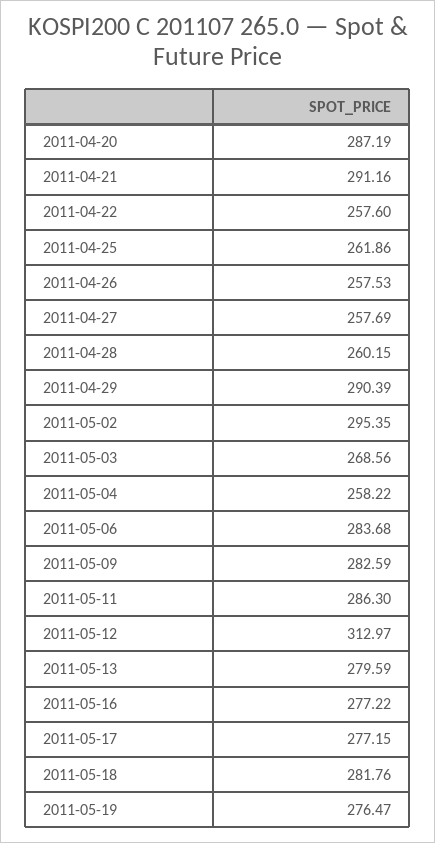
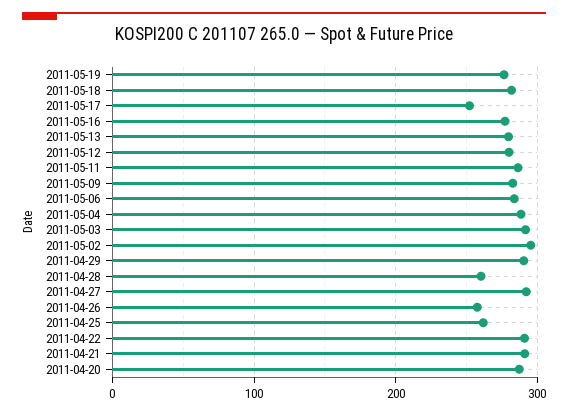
  {
    "2011-04-20": 287.19,
    "2011-04-21": 291.16,
-   "2011-04-22": 257.6,
+   "2011-04-22": 290,
    "2011-04-25": 261.86,
    "2011-04-26": 257.53,
-   "2011-04-27": 257.69,
+   "2011-04-27": 290,
    "2011-04-28": 260.15,
    "2011-04-29": 290.39,
    "2011-05-02": 295.35,
-   "2011-05-03": 268.56,
+   "2011-05-03": 290,
-   "2011-05-04": 258.22,
+   "2011-05-04": 290,
    "2011-05-06": 283.68,
    "2011-05-09": 282.59,
    "2011-05-11": 286.3,
-   "2011-05-12": 312.97,
+   "2011-05-12": 280,
    "2011-05-13": 279.59,
    "2011-05-16": 277.22,
-   "2011-05-17": 277.15,
+   "2011-05-17": 250,
    "2011-05-18": 281.76,
    "2011-05-19": 276.47
  }

